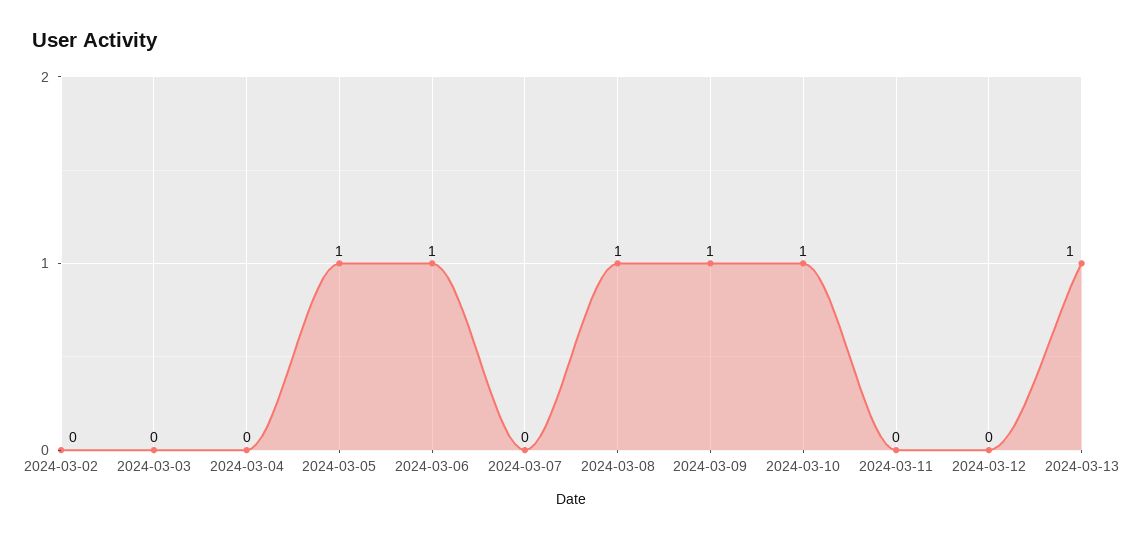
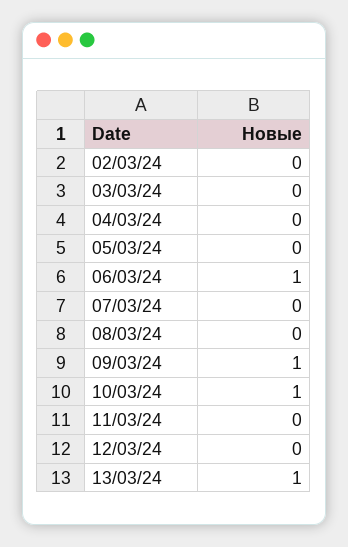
  {
    "2024-03-02": 0,
    "2024-03-03": 0,
    "2024-03-04": 0,
-   "2024-03-05": 1,
+   "2024-03-05": 0,
    "2024-03-06": 1,
    "2024-03-07": 0,
-   "2024-03-08": 1,
+   "2024-03-08": 0,
    "2024-03-09": 1,
    "2024-03-10": 1,
    "2024-03-11": 0,
    "2024-03-12": 0,
    "2024-03-13": 1
  }

